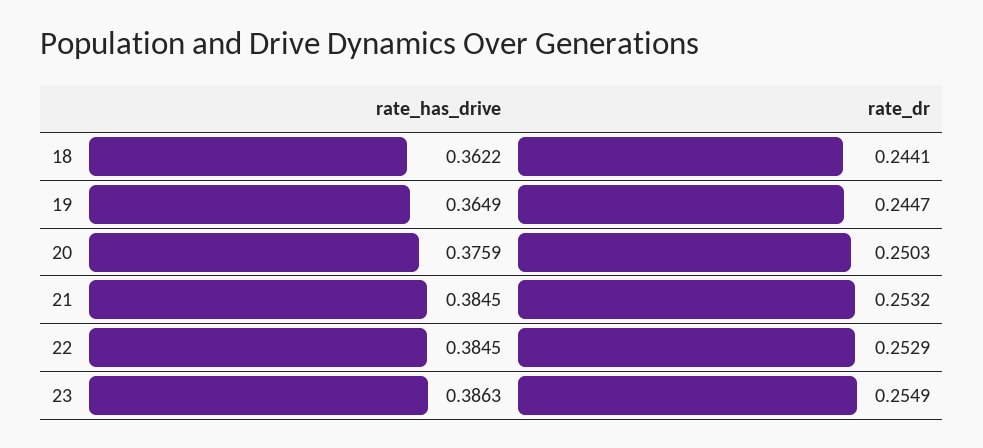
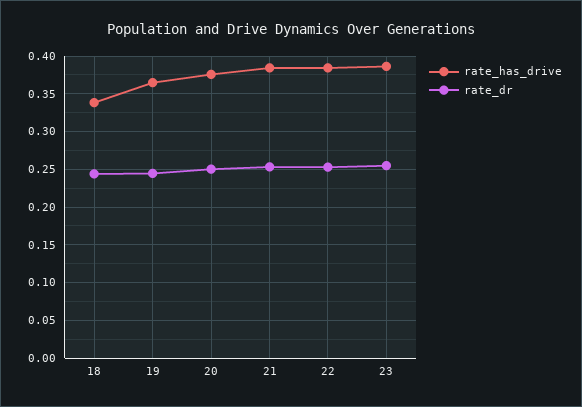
  {
    "rate_has_drive": {
-     "18": 0.3622,
+     "18": 0.34,
      "19": 0.3649,
      "20": 0.3759,
      "21": 0.3845,
      "22": 0.3845,
      "23": 0.3863
    },
    "rate_dr": {
      "18": 0.2441,
      "19": 0.2447,
      "20": 0.2503,
      "21": 0.2532,
      "22": 0.2529,
      "23": 0.2549
    }
  }

